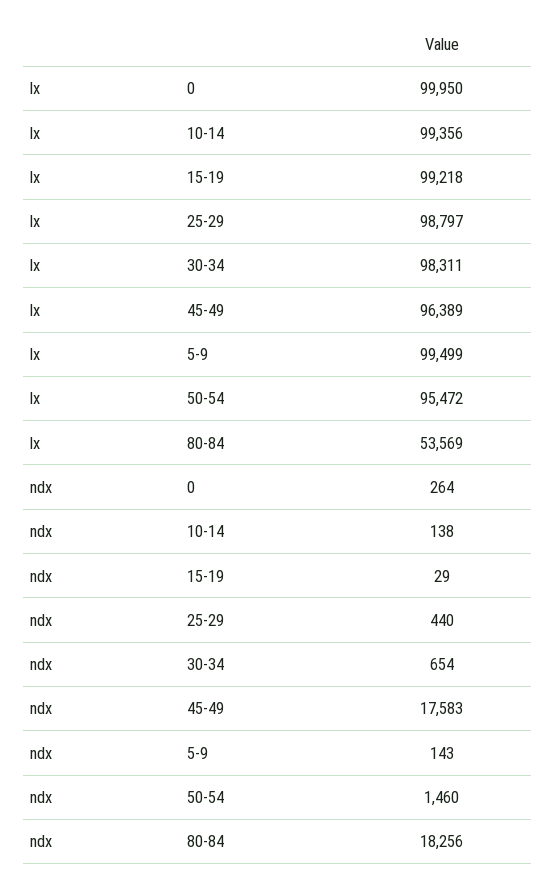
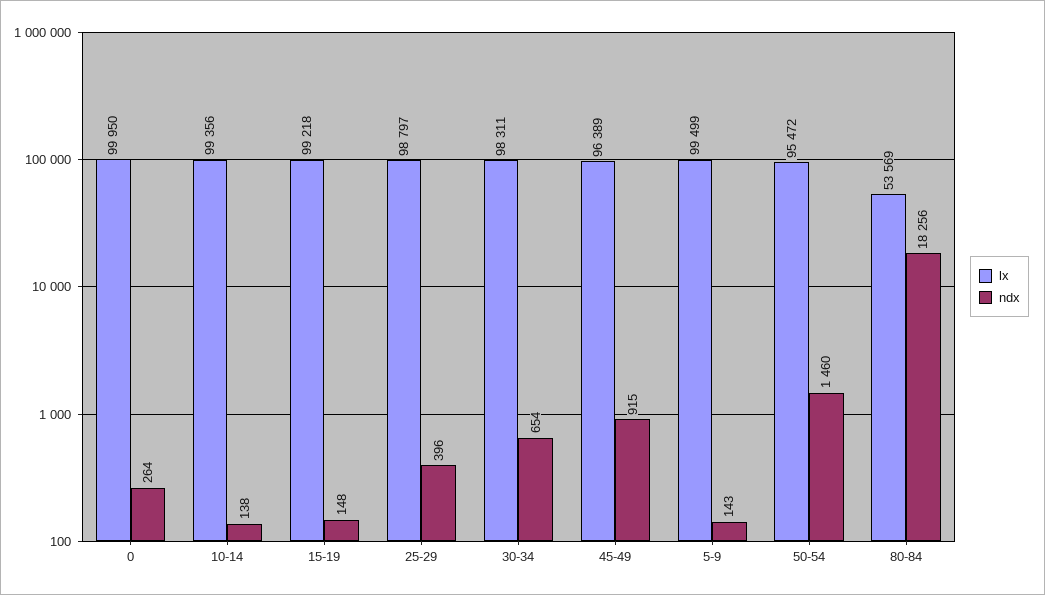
  {
    "lx": {
      "0": 99950,
      "10-14": 99356,
      "15-19": 99218,
      "25-29": 98797,
      "30-34": 98311,
      "45-49": 96389,
      "5-9": 99499,
      "50-54": 95472,
      "80-84": 53569
    },
    "ndx": {
      "0": 264,
      "10-14": 138,
-     "15-19": 29,
+     "15-19": 148,
-     "25-29": 440,
+     "25-29": 396,
      "30-34": 654,
-     "45-49": 17583,
+     "45-49": 915,
      "5-9": 143,
      "50-54": 1460,
      "80-84": 18256
    }
  }

